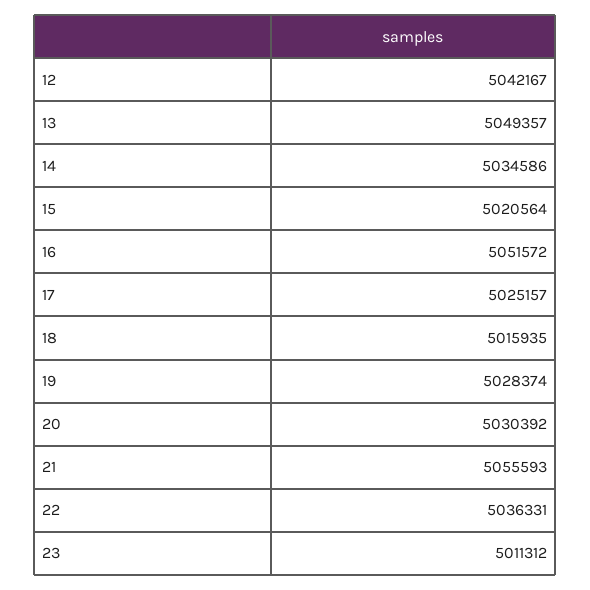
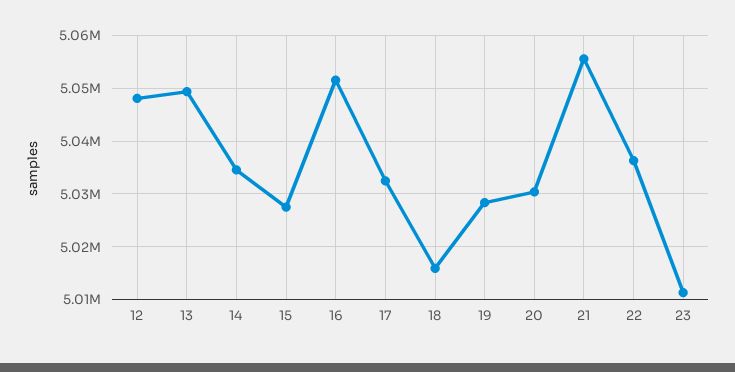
  {
-   "12": 5042167,
+   "12": 5048000,
    "13": 5049357,
    "14": 5034586,
-   "15": 5020564,
+   "15": 5028000,
    "16": 5051572,
-   "17": 5025157,
+   "17": 5032000,
    "18": 5015935,
    "19": 5028374,
    "20": 5030392,
    "21": 5055593,
    "22": 5036331,
    "23": 5011312
  }

